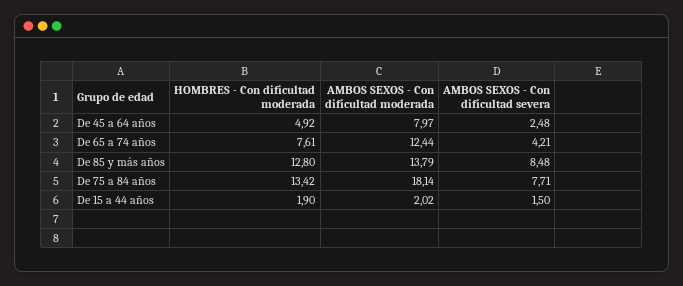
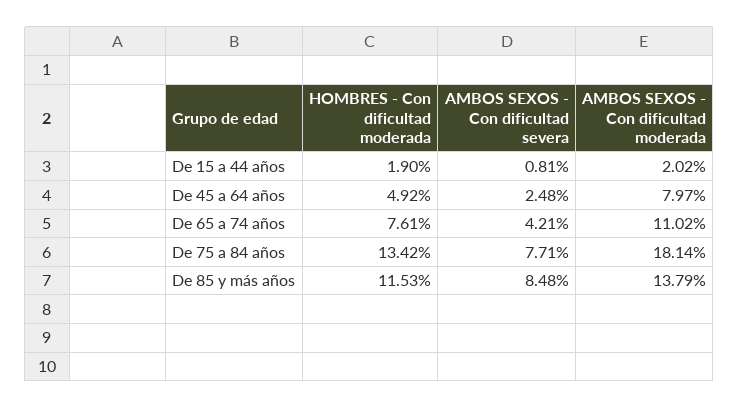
  {
    "HOMBRES - Con dificultad moderada": {
      "De 45 a 64 años": 4.92,
      "De 65 a 74 años": 7.61,
-     "De 85 y más años": 12.8,
+     "De 85 y más años": 11.53,
      "De 75 a 84 años": 13.42,
      "De 15 a 44 años": 1.9
    },
    "AMBOS SEXOS - Con dificultad moderada": {
      "De 45 a 64 años": 7.97,
-     "De 65 a 74 años": 12.44,
+     "De 65 a 74 años": 11.02,
      "De 85 y más años": 13.79,
      "De 75 a 84 años": 18.14,
      "De 15 a 44 años": 2.02
    },
    "AMBOS SEXOS - Con dificultad severa": {
      "De 45 a 64 años": 2.48,
      "De 65 a 74 años": 4.21,
      "De 85 y más años": 8.48,
      "De 75 a 84 años": 7.71,
-     "De 15 a 44 años": 1.5
+     "De 15 a 44 años": 0.81
    }
  }

